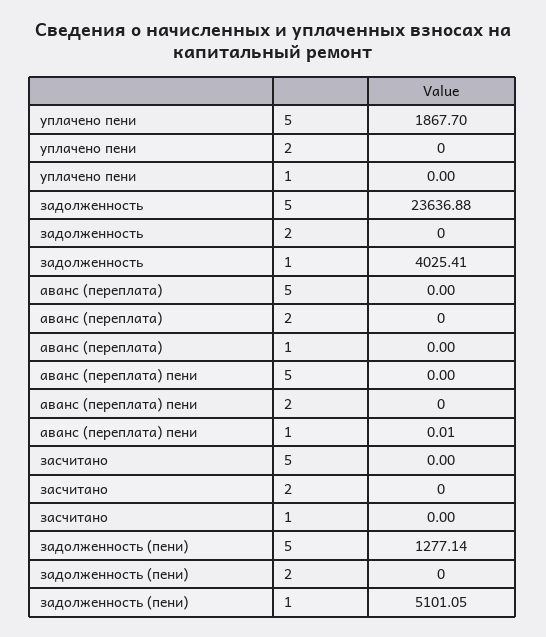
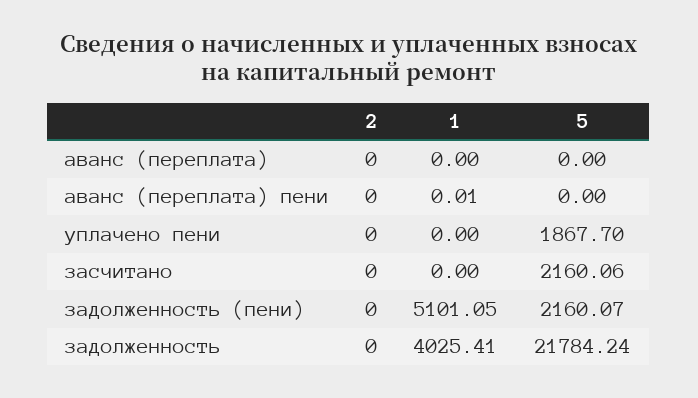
  {
    "уплачено пени": {
      "5": 1867.7,
      "2": 0,
      "1": 0
    },
    "задолженность": {
-     "5": 23636.88,
+     "5": 21784.24,
      "2": 0,
      "1": 4025.41
    },
    "аванс (переплата)": {
      "5": 0,
      "2": 0,
      "1": 0
    },
    "аванс (переплата) пени": {
      "5": 0,
      "2": 0,
      "1": 0.01
    },
    "засчитано": {
-     "5": 0,
+     "5": 2160.06,
      "2": 0,
      "1": 0
    },
    "задолженность (пени)": {
-     "5": 1277.14,
+     "5": 2160.07,
      "2": 0,
      "1": 5101.05
    }
  }

